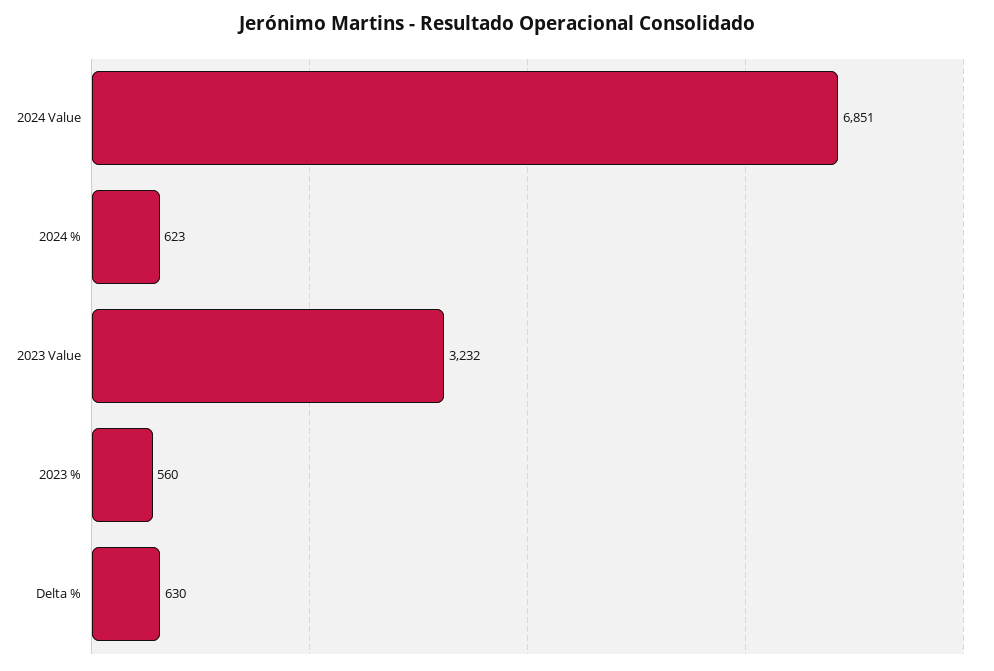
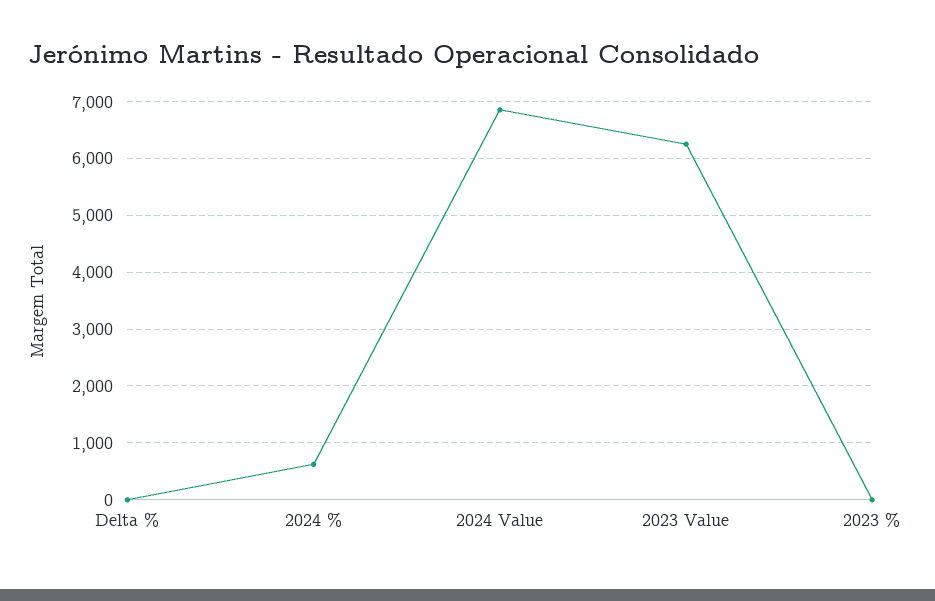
  {
    "2024 Value": 6851,
    "2024 %": 623,
-   "2023 Value": 3232,
+   "2023 Value": 6200,
-   "2023 %": 560,
+   "2023 %": 0,
-   "Delta %": 630
+   "Delta %": 0
  }

